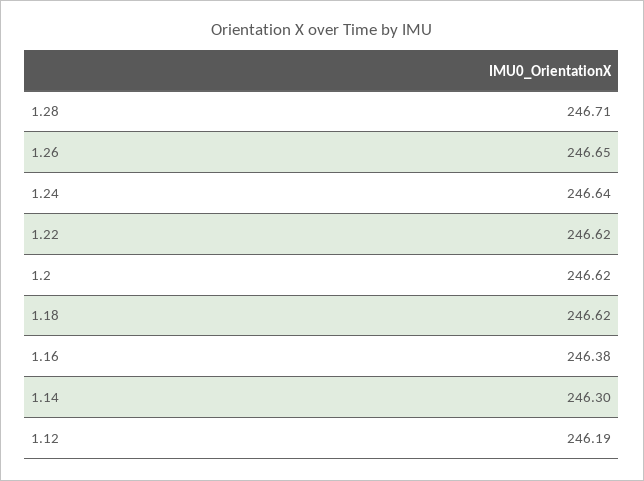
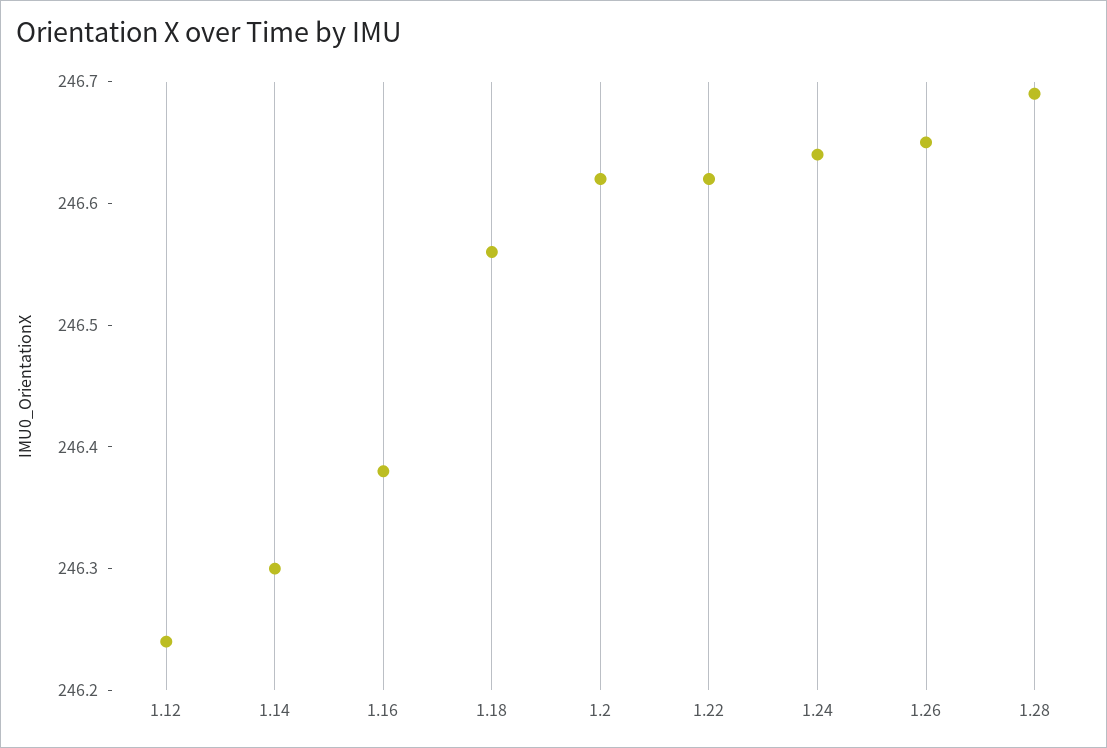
  {
-   "1.28": 246.71,
+   "1.28": 246.69,
    "1.26": 246.65,
    "1.24": 246.64,
    "1.22": 246.62,
    "1.2": 246.62,
-   "1.18": 246.62,
+   "1.18": 246.56,
    "1.16": 246.38,
    "1.14": 246.3,
-   "1.12": 246.19
+   "1.12": 246.24
  }

